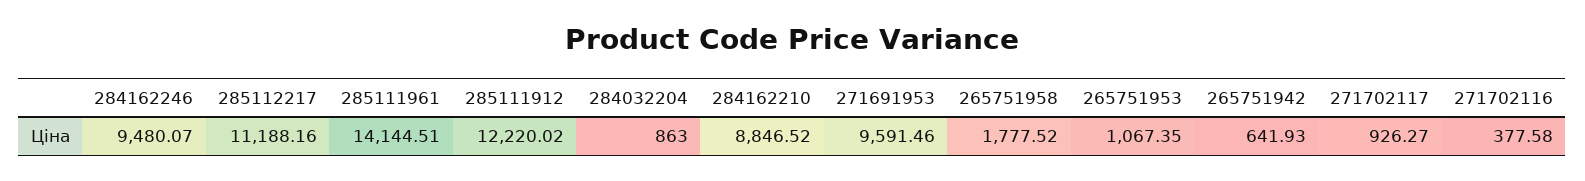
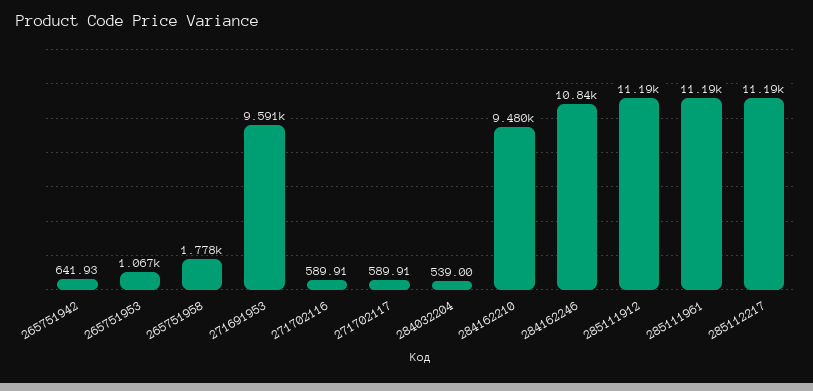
  {
-   "284162246": 9480.07,
+   "284162246": 10840,
    "285112217": 11188.16,
-   "285111961": 14144.51,
+   "285111961": 11190,
-   "285111912": 12220.02,
+   "285111912": 11190,
-   "284032204": 863,
+   "284032204": 539,
-   "284162210": 8846.52,
+   "284162210": 9480,
    "271691953": 9591.46,
    "265751958": 1777.52,
    "265751953": 1067.35,
    "265751942": 641.93,
-   "271702117": 926.27,
+   "271702117": 589.91,
-   "271702116": 377.58
+   "271702116": 589.91
  }

